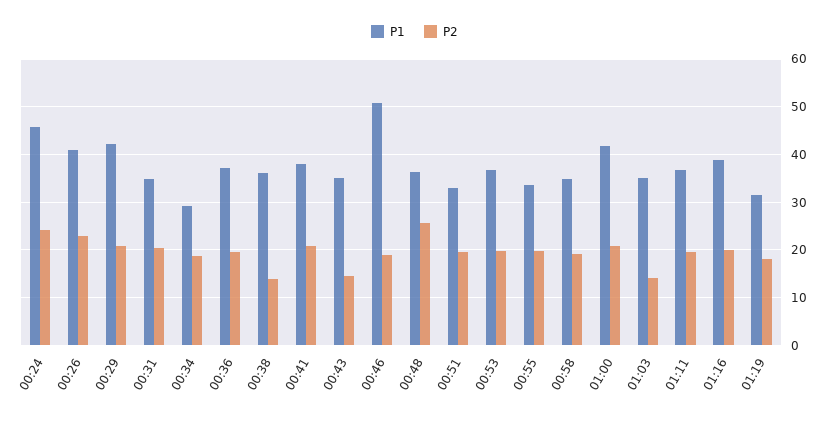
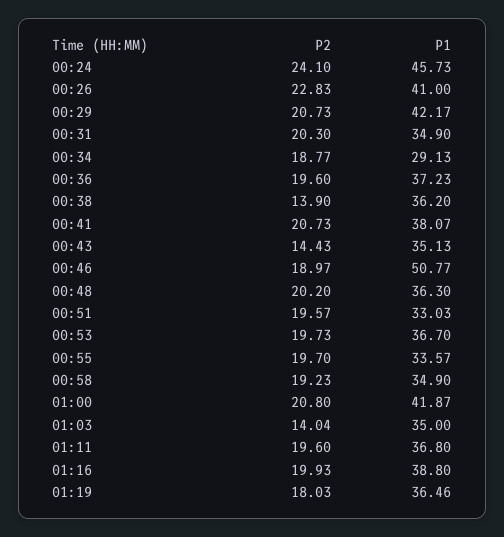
  {
    "P1": {
      "00:24": 45.73,
      "00:26": 41,
      "00:29": 42.17,
      "00:31": 34.9,
      "00:34": 29.13,
      "00:36": 37.23,
      "00:38": 36.2,
      "00:41": 38.07,
      "00:43": 35.13,
      "00:46": 50.77,
      "00:48": 36.3,
      "00:51": 33.03,
      "00:53": 36.7,
      "00:55": 33.57,
      "00:58": 34.9,
      "01:00": 41.87,
      "01:03": 35,
      "01:11": 36.8,
      "01:16": 38.8,
-     "01:19": 32
+     "01:19": 36.46
    },
    "P2": {
      "00:24": 24.1,
      "00:26": 22.83,
      "00:29": 20.73,
      "00:31": 20.3,
      "00:34": 18.77,
      "00:36": 19.6,
      "00:38": 13.9,
      "00:41": 20.73,
      "00:43": 14.43,
      "00:46": 18.97,
-     "00:48": 26,
+     "00:48": 20.2,
      "00:51": 19.57,
      "00:53": 19.73,
      "00:55": 19.7,
      "00:58": 19.23,
      "01:00": 20.8,
      "01:03": 14.04,
      "01:11": 19.6,
      "01:16": 19.93,
      "01:19": 18.03
    }
  }

